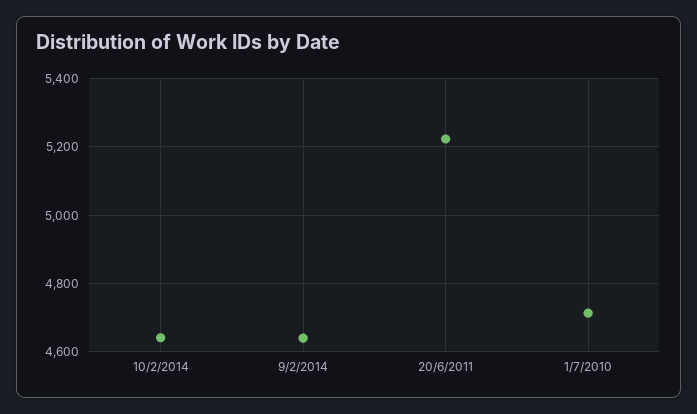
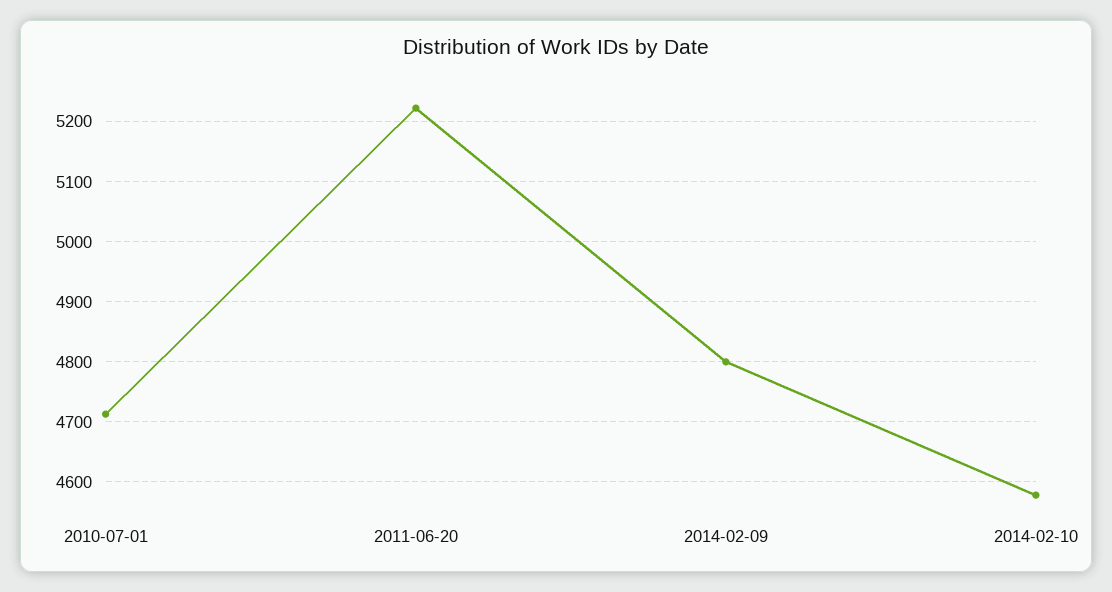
  {
-   "10/2/2014": 4640,
+   "10/2/2014": 4580,
-   "9/2/2014": 4640,
+   "9/2/2014": 4800,
    "20/6/2011": 5220,
    "1/7/2010": 4710
  }

